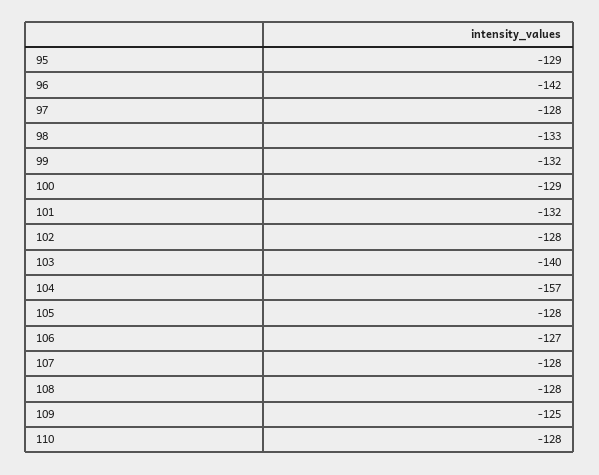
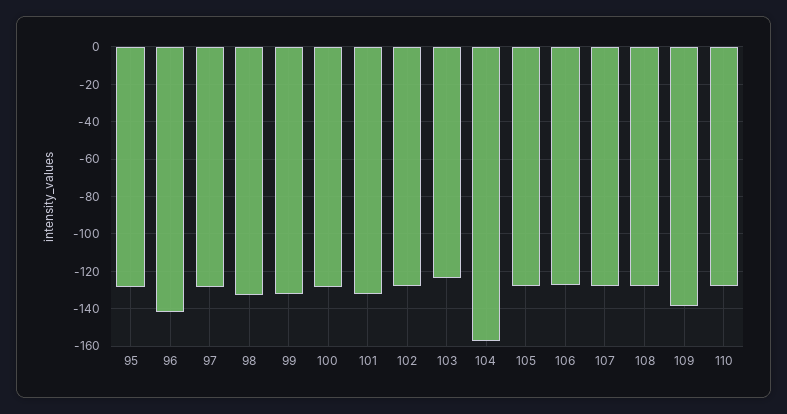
  {
    "95": -129,
    "96": -142,
    "97": -128,
    "98": -133,
    "99": -132,
    "100": -129,
    "101": -132,
    "102": -128,
-   "103": -140,
+   "103": -125,
    "104": -157,
    "105": -128,
    "106": -127,
    "107": -128,
    "108": -128,
-   "109": -125,
+   "109": -140,
    "110": -128
  }

